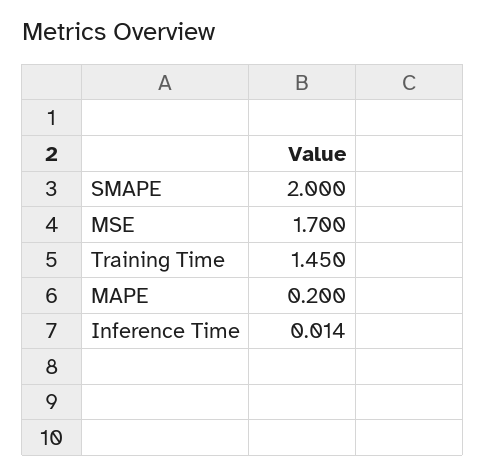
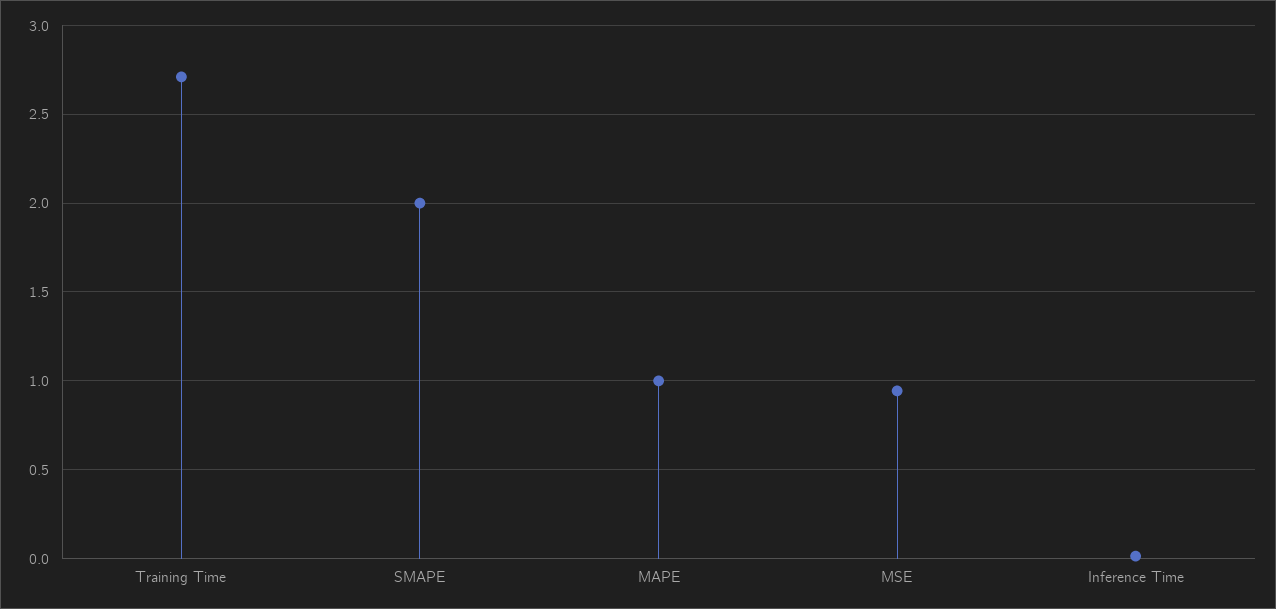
  {
    "SMAPE": 2,
-   "MSE": 1.7,
+   "MSE": 0.95,
-   "Training Time": 1.45,
+   "Training Time": 2.7,
-   "MAPE": 0.2,
+   "MAPE": 1,
    "Inference Time": 0.014
  }

